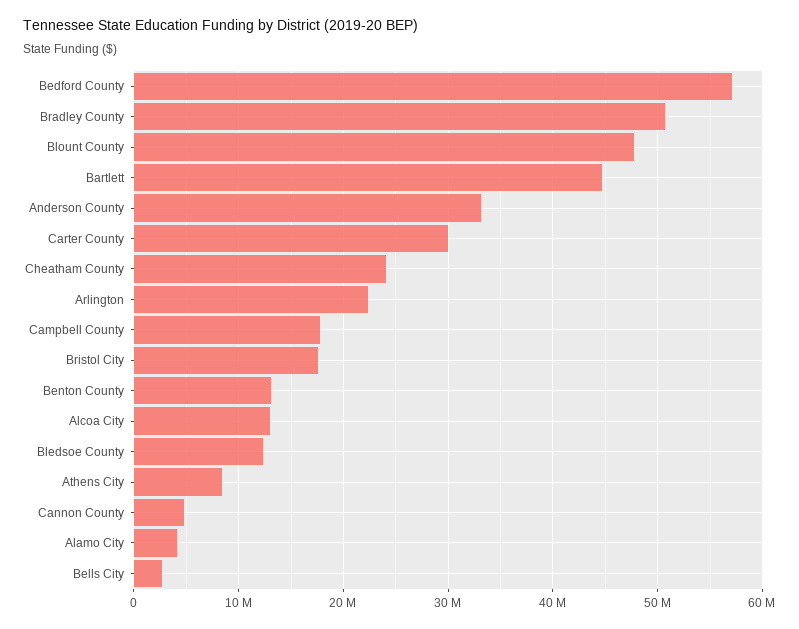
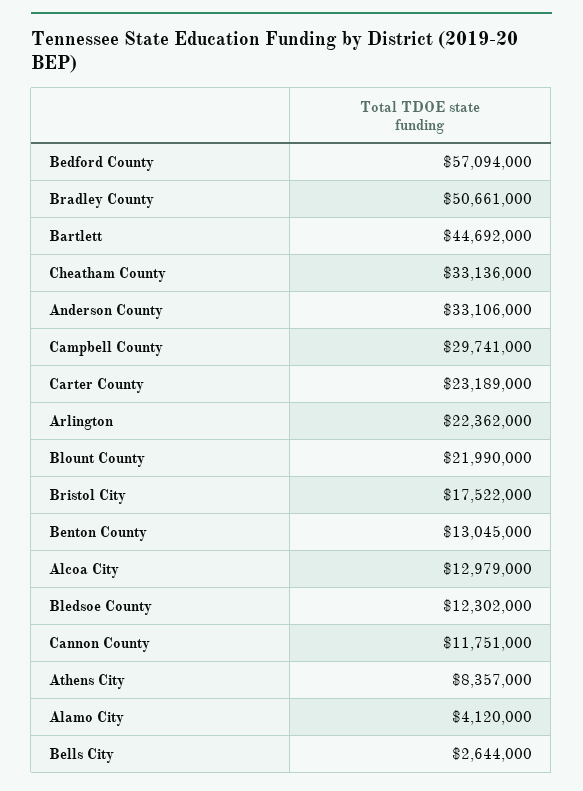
  {
    "Bedford County": 57094000,
    "Bradley County": 50661000,
-   "Blount County": 48000000,
+   "Blount County": 21990000,
    "Bartlett": 44692000,
    "Anderson County": 33106000,
-   "Carter County": 30000000,
+   "Carter County": 23189000,
-   "Cheatham County": 24000000,
+   "Cheatham County": 33136000,
    "Arlington": 22362000,
-   "Campbell County": 18000000,
+   "Campbell County": 29741000,
    "Bristol City": 17522000,
    "Benton County": 13045000,
    "Alcoa City": 12979000,
    "Bledsoe County": 12302000,
    "Athens City": 8357000,
-   "Cannon County": 5000000,
+   "Cannon County": 11751000,
    "Alamo City": 4120000,
    "Bells City": 2644000
  }

